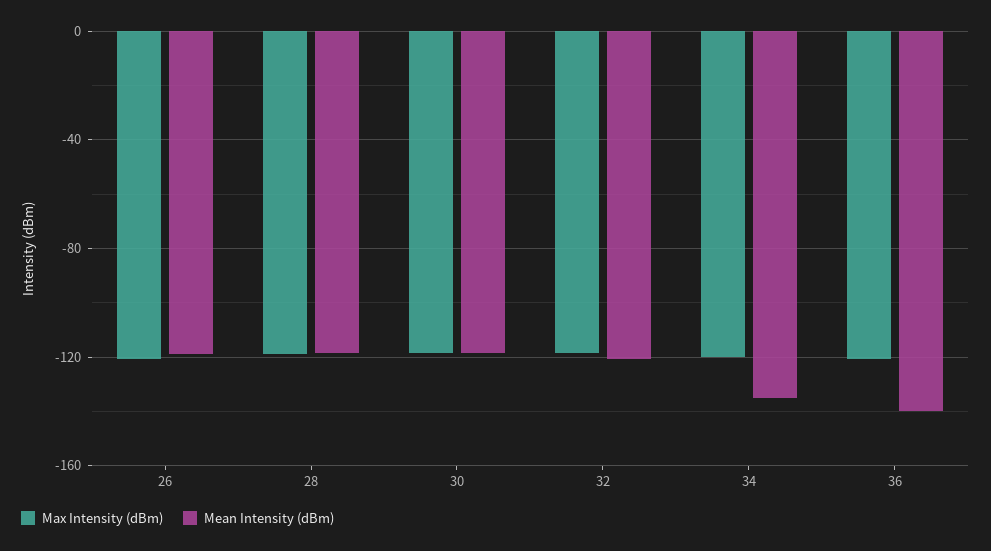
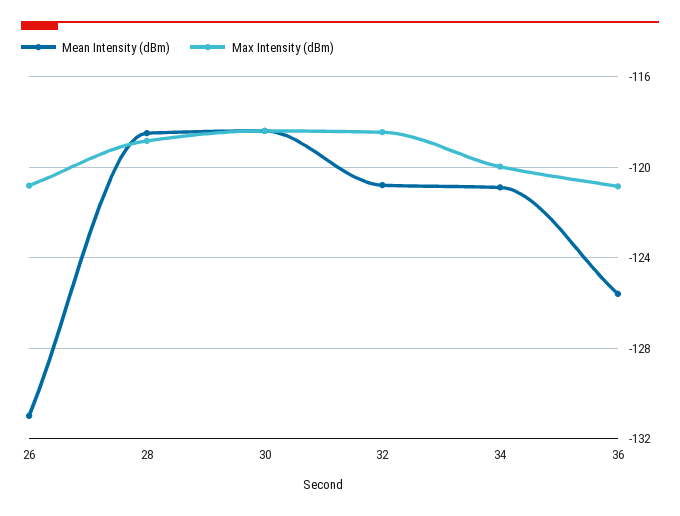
  {
    "Max Intensity (dBm)": {
      "26": -121,
      "28": -119,
      "30": -118.5,
      "32": -118.5,
      "34": -120,
      "36": -121
    },
    "Mean Intensity (dBm)": {
-     "26": -120,
+     "26": -131,
      "28": -118.5,
      "30": -118.5,
      "32": -121,
-     "34": -135,
+     "34": -121,
-     "36": -140
+     "36": -125.5
    }
  }

